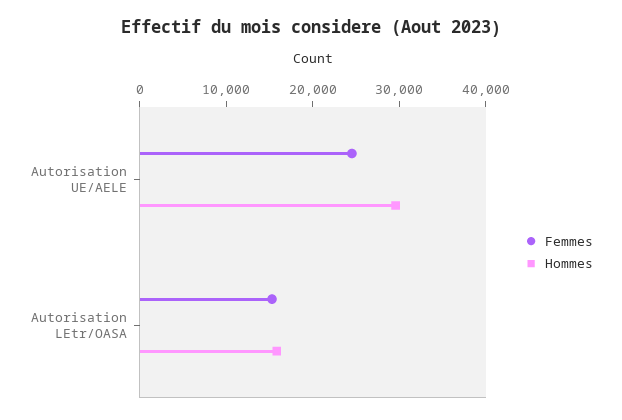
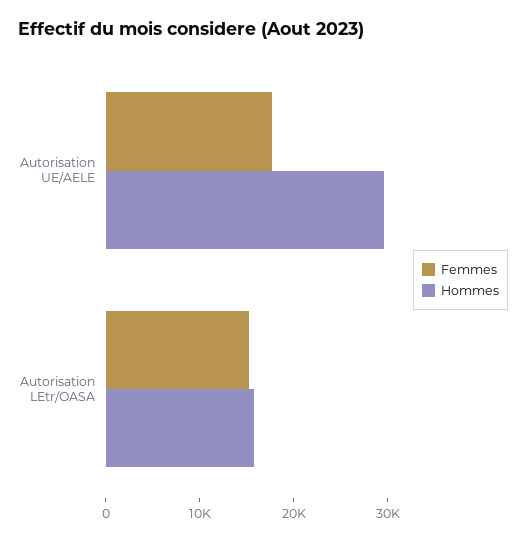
  {
    "Femmes": {
-     "Autorisation UE/AELE": 24000,
+     "Autorisation UE/AELE": 18000,
      "Autorisation LEtr/OASA": 16000
    },
    "Hommes": {
      "Autorisation UE/AELE": 30000,
      "Autorisation LEtr/OASA": 16000
    }
  }

